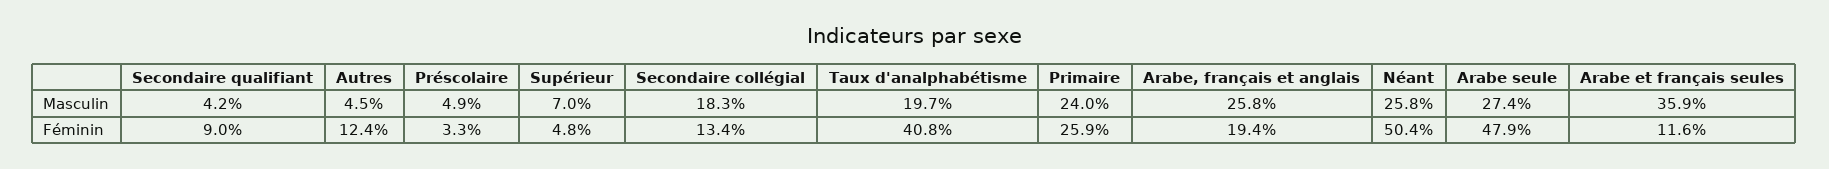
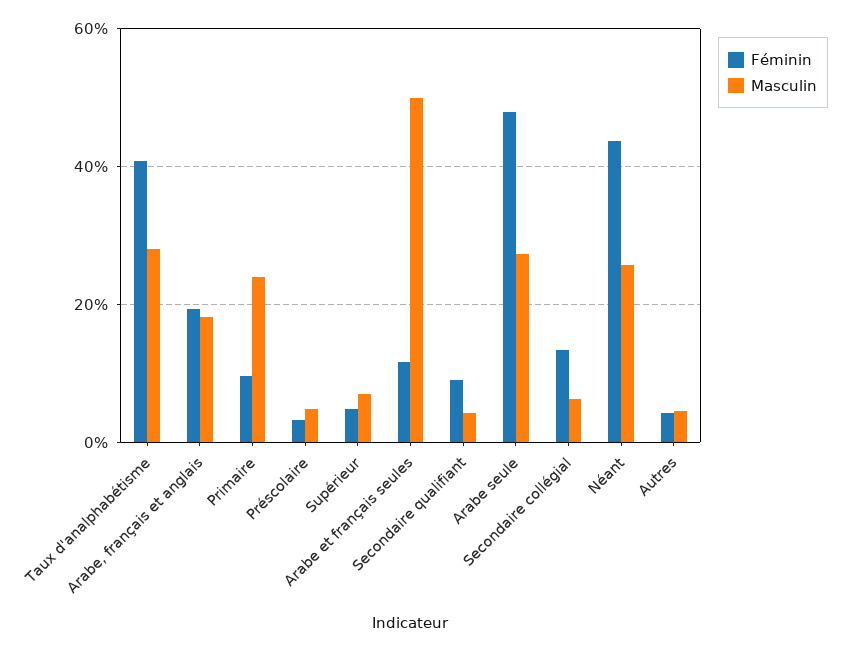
  {
    "Masculin": {
      "Secondaire qualifiant": 4.2,
      "Autres": 4.5,
      "Préscolaire": 4.9,
      "Supérieur": 7,
-     "Secondaire collégial": 18.3,
+     "Secondaire collégial": 6,
-     "Taux d'analphabétisme": 19.7,
+     "Taux d'analphabétisme": 28,
      "Primaire": 24,
-     "Arabe, français et anglais": 25.8,
+     "Arabe, français et anglais": 18,
      "Néant": 25.8,
      "Arabe seule": 27.4,
-     "Arabe et français seules": 35.9
+     "Arabe et français seules": 50
    },
    "Féminin": {
      "Secondaire qualifiant": 9,
-     "Autres": 12.4,
+     "Autres": 4,
      "Préscolaire": 3.3,
      "Supérieur": 4.8,
      "Secondaire collégial": 13.4,
      "Taux d'analphabétisme": 40.8,
-     "Primaire": 25.9,
+     "Primaire": 10,
      "Arabe, français et anglais": 19.4,
-     "Néant": 50.4,
+     "Néant": 44,
      "Arabe seule": 47.9,
      "Arabe et français seules": 11.6
    }
  }

